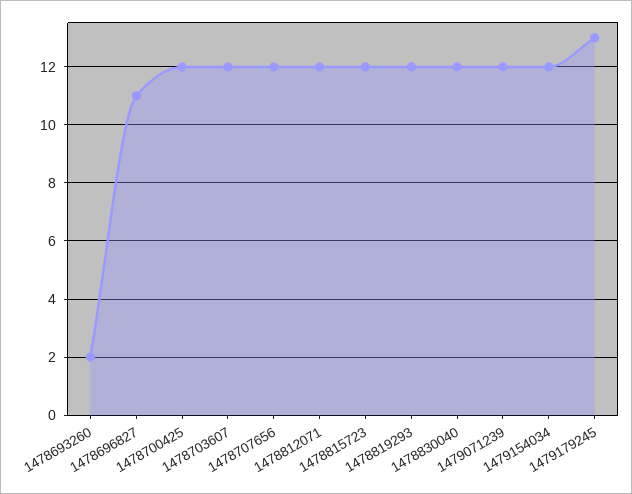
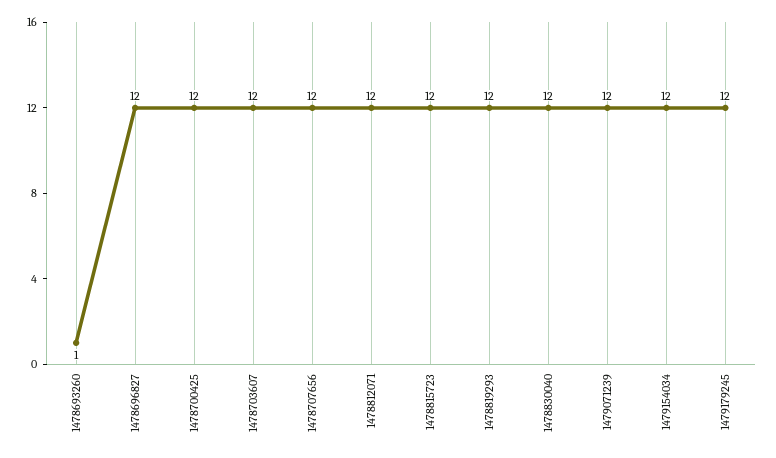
  {
-   "1478693260": 2,
+   "1478693260": 1,
-   "1478696827": 11,
+   "1478696827": 12,
    "1478700425": 12,
    "1478703607": 12,
    "1478707656": 12,
    "1478812071": 12,
    "1478815723": 12,
    "1478819293": 12,
    "1478830040": 12,
    "1479071239": 12,
    "1479154034": 12,
-   "1479179245": 13
+   "1479179245": 12
  }

